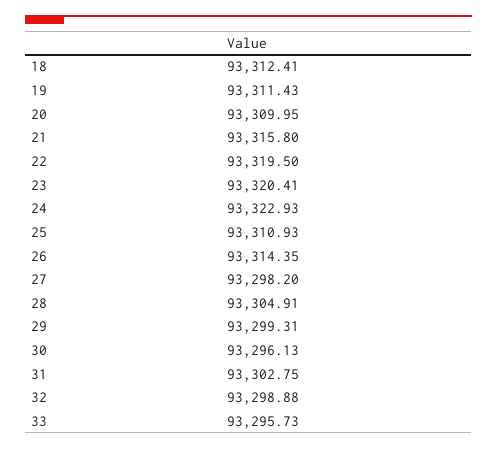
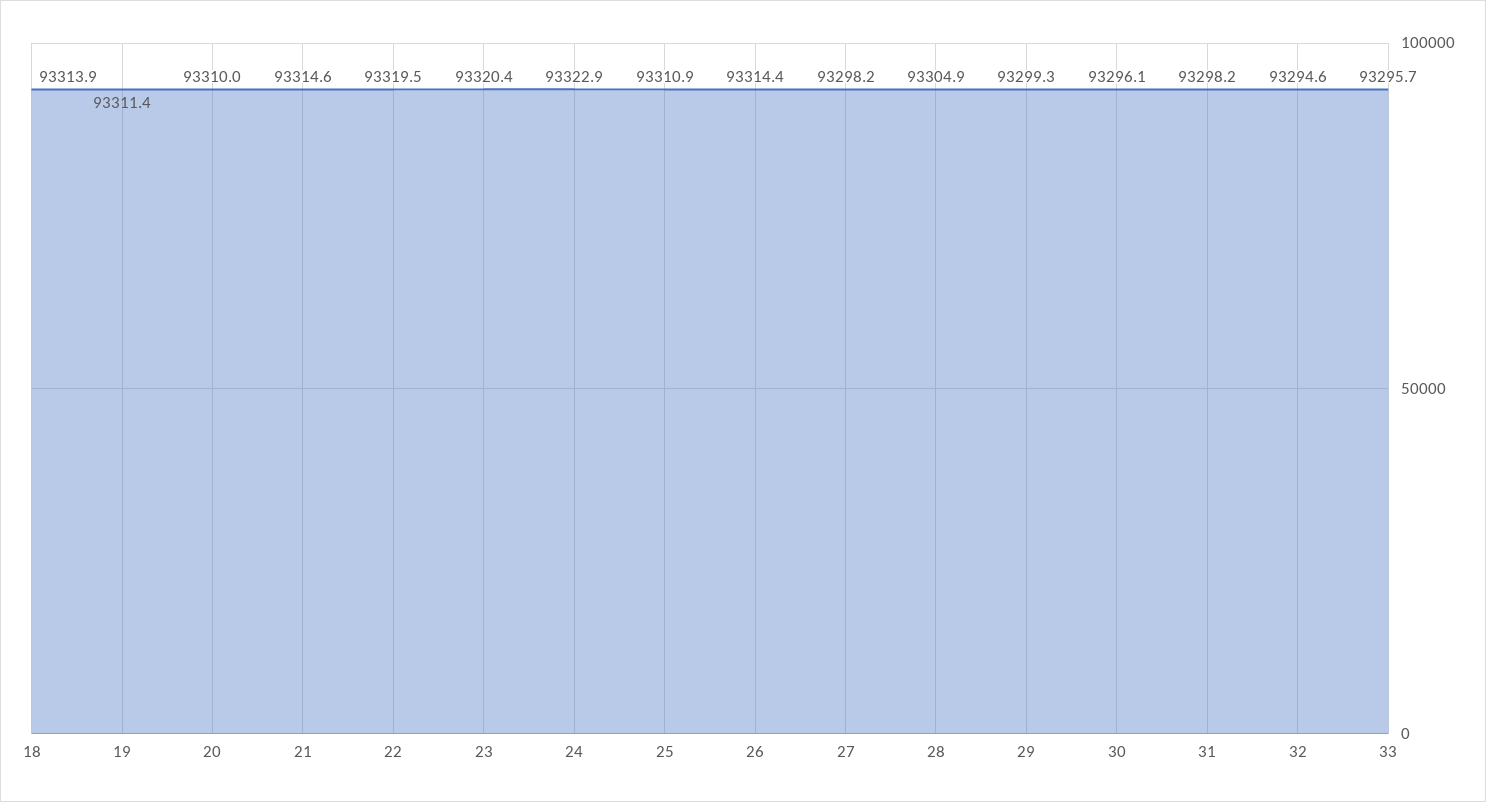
  {
-   "18": 93312.41,
+   "18": 93313.9,
    "19": 93311.43,
    "20": 93309.95,
-   "21": 93315.8,
+   "21": 93314.6,
    "22": 93319.5,
    "23": 93320.41,
    "24": 93322.93,
    "25": 93310.93,
    "26": 93314.35,
    "27": 93298.2,
    "28": 93304.91,
    "29": 93299.31,
    "30": 93296.13,
-   "31": 93302.75,
+   "31": 93298.2,
-   "32": 93298.88,
+   "32": 93294.6,
    "33": 93295.73
  }

